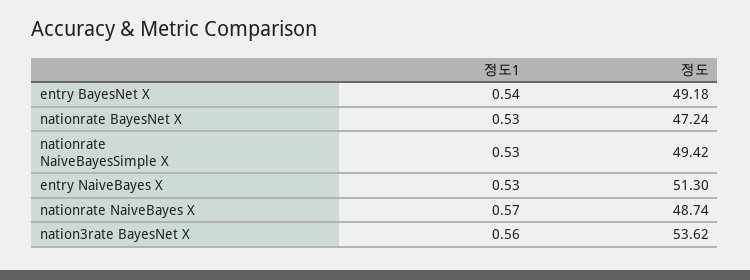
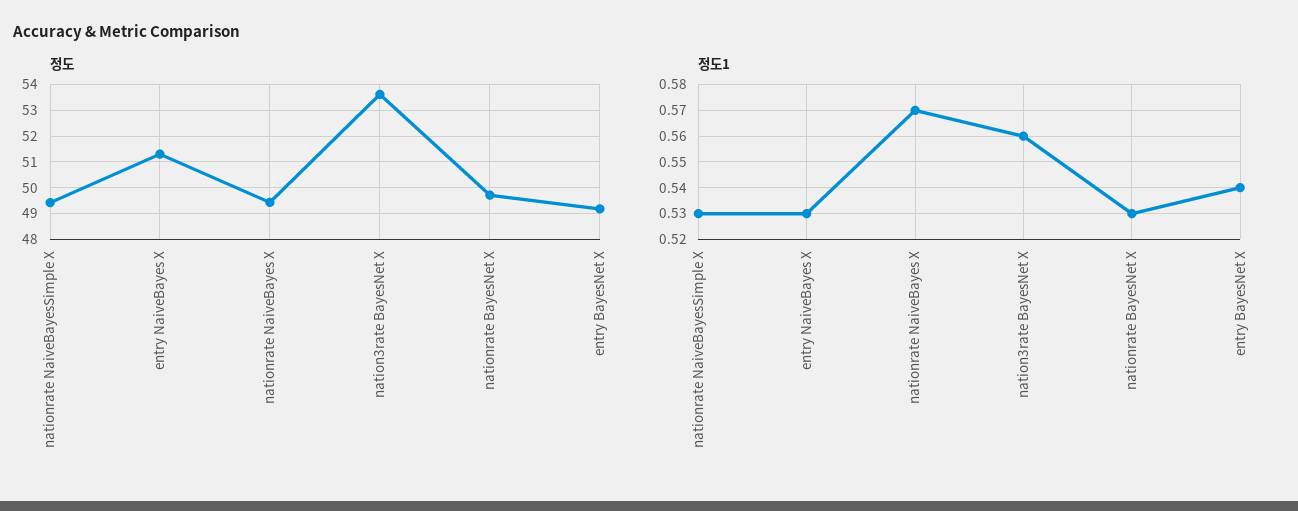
  {
    "정도1": {
      "entry BayesNet X": 0.54,
      "nationrate BayesNet X": 0.53,
      "nationrate NaiveBayesSimple X": 0.53,
      "entry NaiveBayes X": 0.53,
      "nationrate NaiveBayes X": 0.57,
      "nation3rate BayesNet X": 0.56
    },
    "정도": {
      "entry BayesNet X": 49.18,
-     "nationrate BayesNet X": 47.24,
+     "nationrate BayesNet X": 49.75,
      "nationrate NaiveBayesSimple X": 49.42,
      "entry NaiveBayes X": 51.3,
-     "nationrate NaiveBayes X": 48.74,
+     "nationrate NaiveBayes X": 49.5,
      "nation3rate BayesNet X": 53.62
    }
  }

